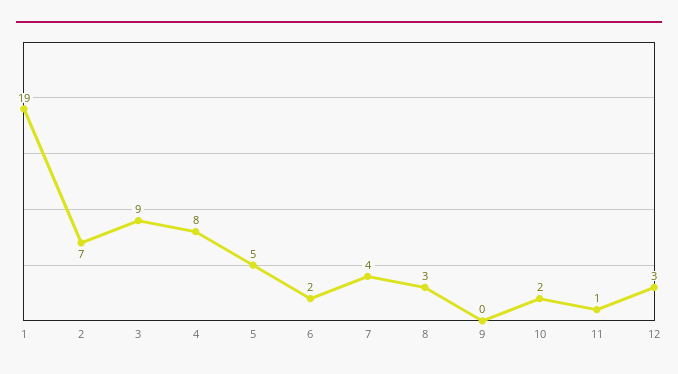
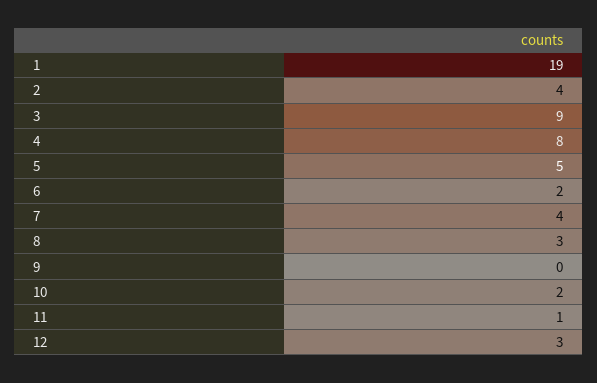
  {
    "1": 19,
-   "2": 7,
+   "2": 4,
    "3": 9,
    "4": 8,
    "5": 5,
    "6": 2,
    "7": 4,
    "8": 3,
    "9": 0,
    "10": 2,
    "11": 1,
    "12": 3
  }

